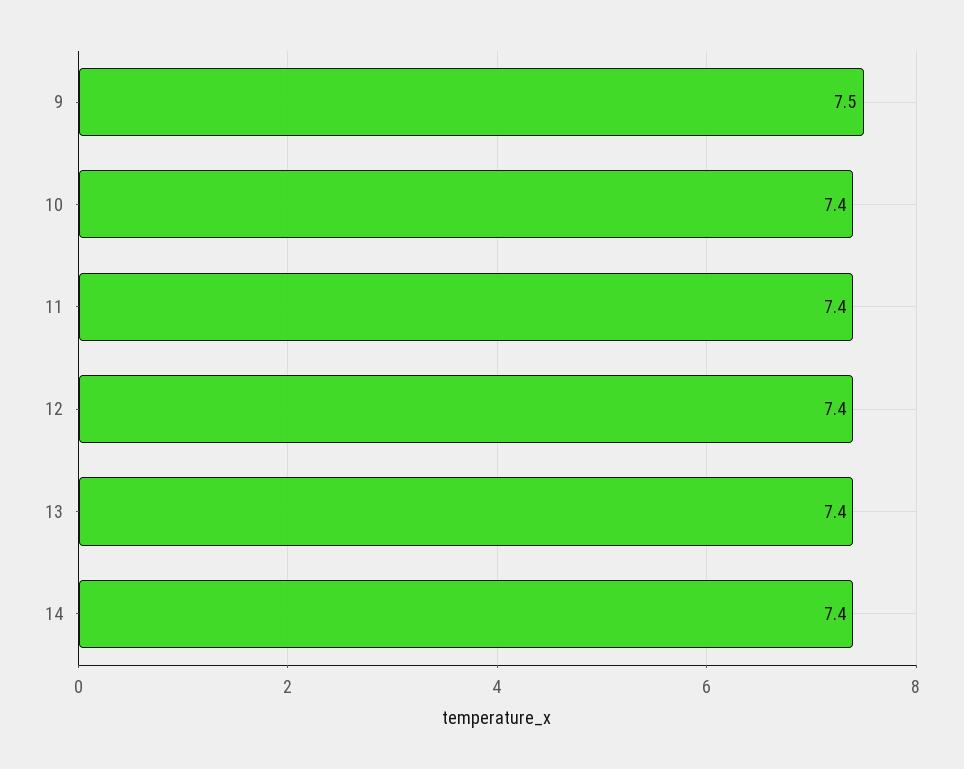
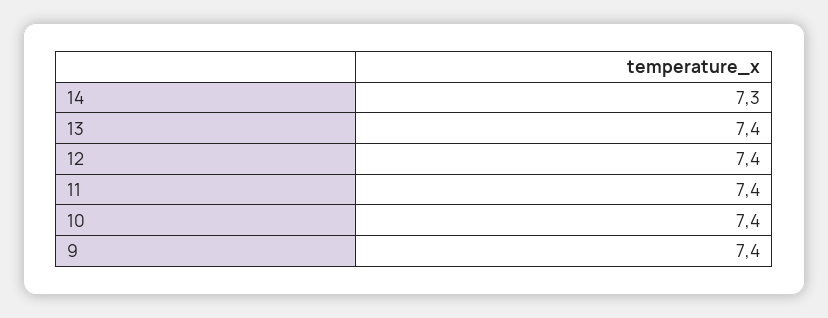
  {
-   "9": 7.5,
+   "9": 7.4,
    "10": 7.4,
    "11": 7.4,
    "12": 7.4,
    "13": 7.4,
-   "14": 7.4
+   "14": 7.3
  }

